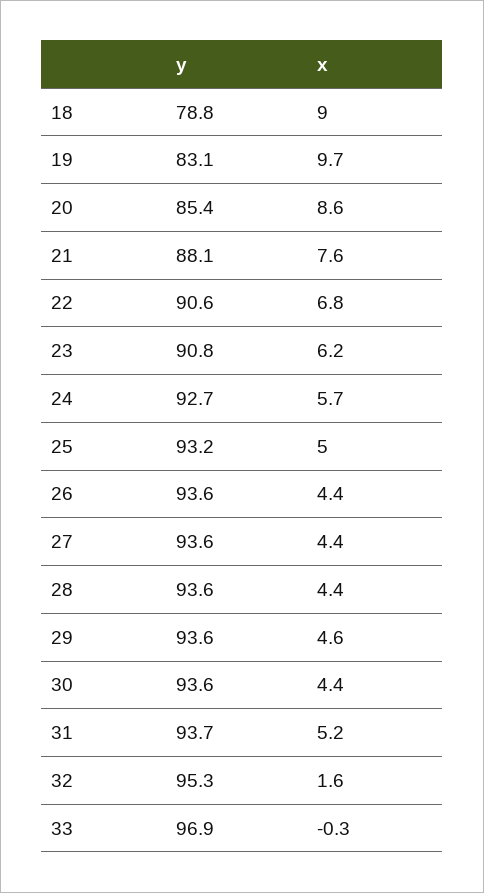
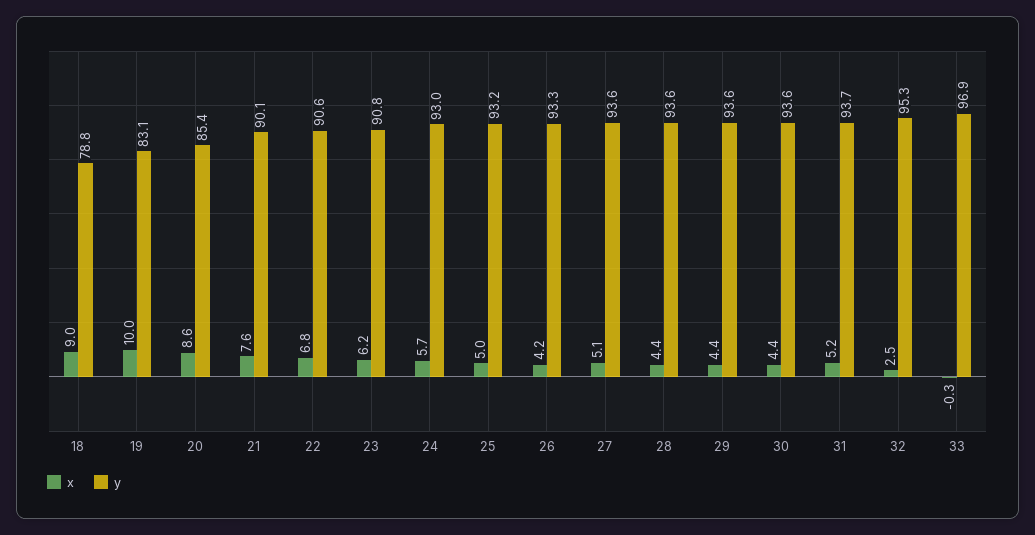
  {
    "y": {
      "18": 78.8,
      "19": 83.1,
      "20": 85.4,
-     "21": 88.1,
+     "21": 90.1,
      "22": 90.6,
      "23": 90.8,
-     "24": 92.7,
+     "24": 93,
      "25": 93.2,
-     "26": 93.6,
+     "26": 93.3,
      "27": 93.6,
      "28": 93.6,
      "29": 93.6,
      "30": 93.6,
      "31": 93.7,
      "32": 95.3,
      "33": 96.9
    },
    "x": {
      "18": 9,
-     "19": 9.7,
+     "19": 10,
      "20": 8.6,
      "21": 7.6,
      "22": 6.8,
      "23": 6.2,
      "24": 5.7,
      "25": 5,
-     "26": 4.4,
+     "26": 4.2,
-     "27": 4.4,
+     "27": 5.1,
      "28": 4.4,
-     "29": 4.6,
+     "29": 4.4,
      "30": 4.4,
      "31": 5.2,
-     "32": 1.6,
+     "32": 2.5,
      "33": -0.3
    }
  }

